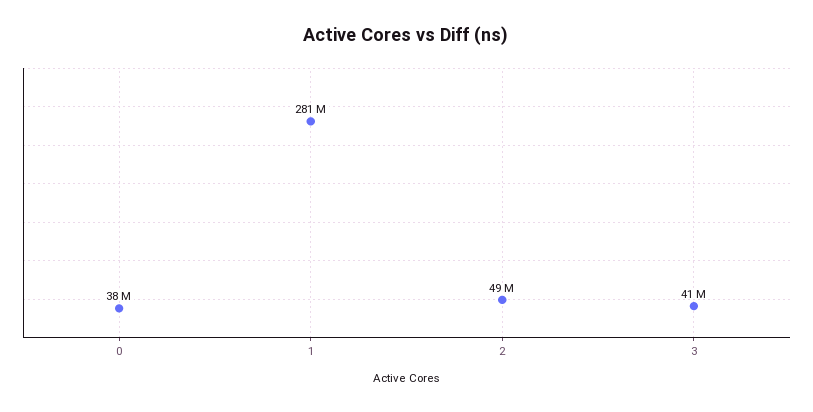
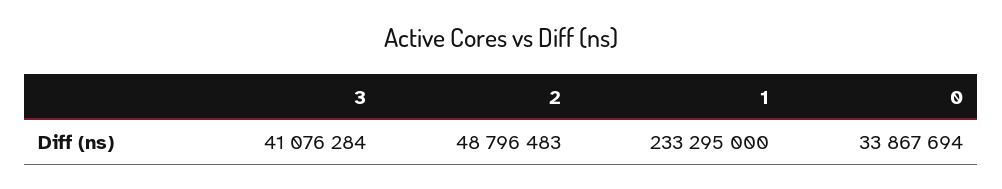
  {
-   "0": 38000000,
+   "0": 33867694,
-   "1": 281000000,
+   "1": 233295000,
    "2": 48796483,
    "3": 41076284
  }

